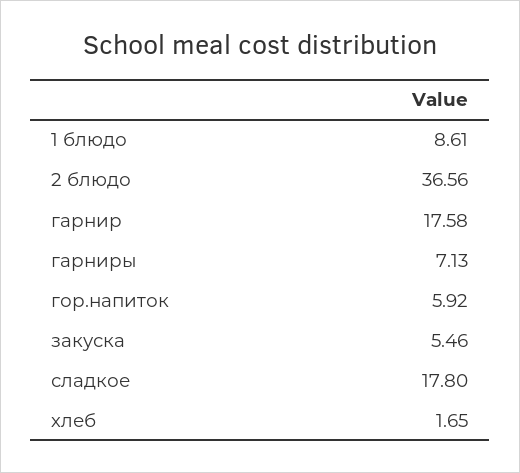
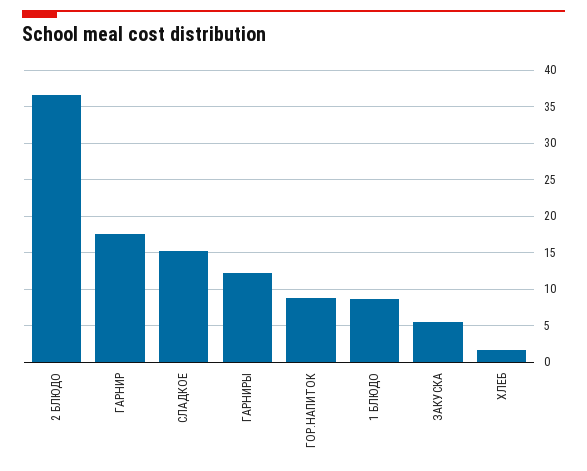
  {
    "1 блюдо": 8.61,
    "2 блюдо": 36.56,
    "гарнир": 17.58,
-   "гарниры": 7.13,
+   "гарниры": 12,
-   "гор.напиток": 5.92,
+   "гор.напиток": 9,
    "закуска": 5.46,
-   "сладкое": 17.8,
+   "сладкое": 15,
    "хлеб": 1.65
  }

